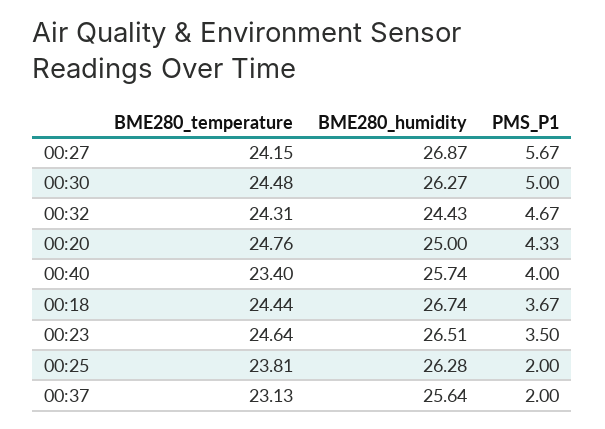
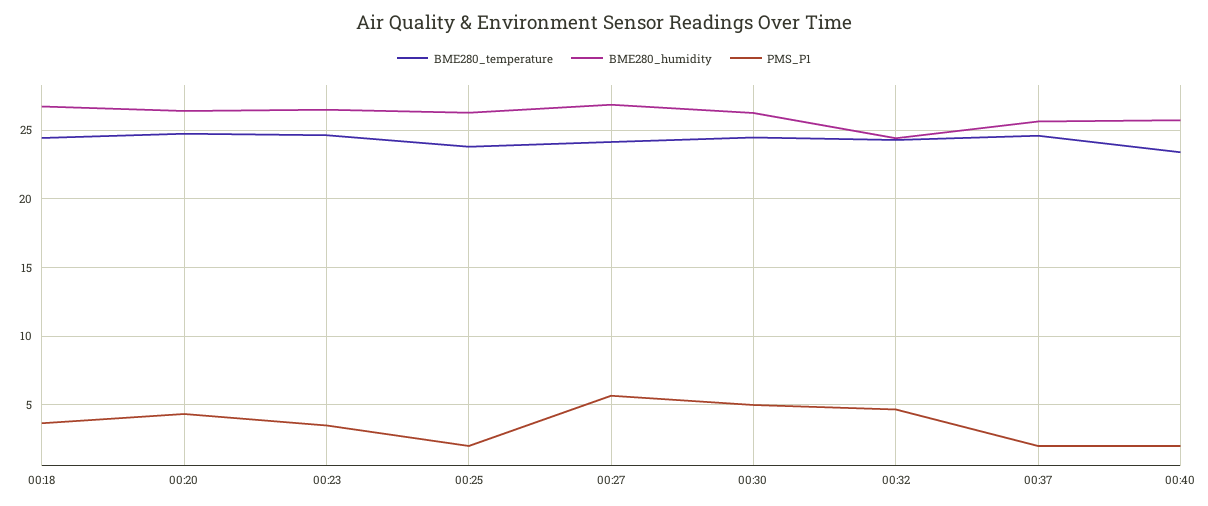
  {
    "BME280_temperature": {
      "00:27": 24.15,
      "00:30": 24.48,
      "00:32": 24.31,
      "00:20": 24.76,
      "00:40": 23.4,
      "00:18": 24.44,
      "00:23": 24.64,
      "00:25": 23.81,
-     "00:37": 23.13
+     "00:37": 24.5
    },
    "BME280_humidity": {
      "00:27": 26.87,
      "00:30": 26.27,
      "00:32": 24.43,
-     "00:20": 25,
+     "00:20": 26.5,
      "00:40": 25.74,
      "00:18": 26.74,
      "00:23": 26.51,
      "00:25": 26.28,
      "00:37": 25.64
    },
    "PMS_P1": {
      "00:27": 5.67,
      "00:30": 5,
      "00:32": 4.67,
      "00:20": 4.33,
-     "00:40": 4,
+     "00:40": 2,
      "00:18": 3.67,
      "00:23": 3.5,
      "00:25": 2,
      "00:37": 2
    }
  }

